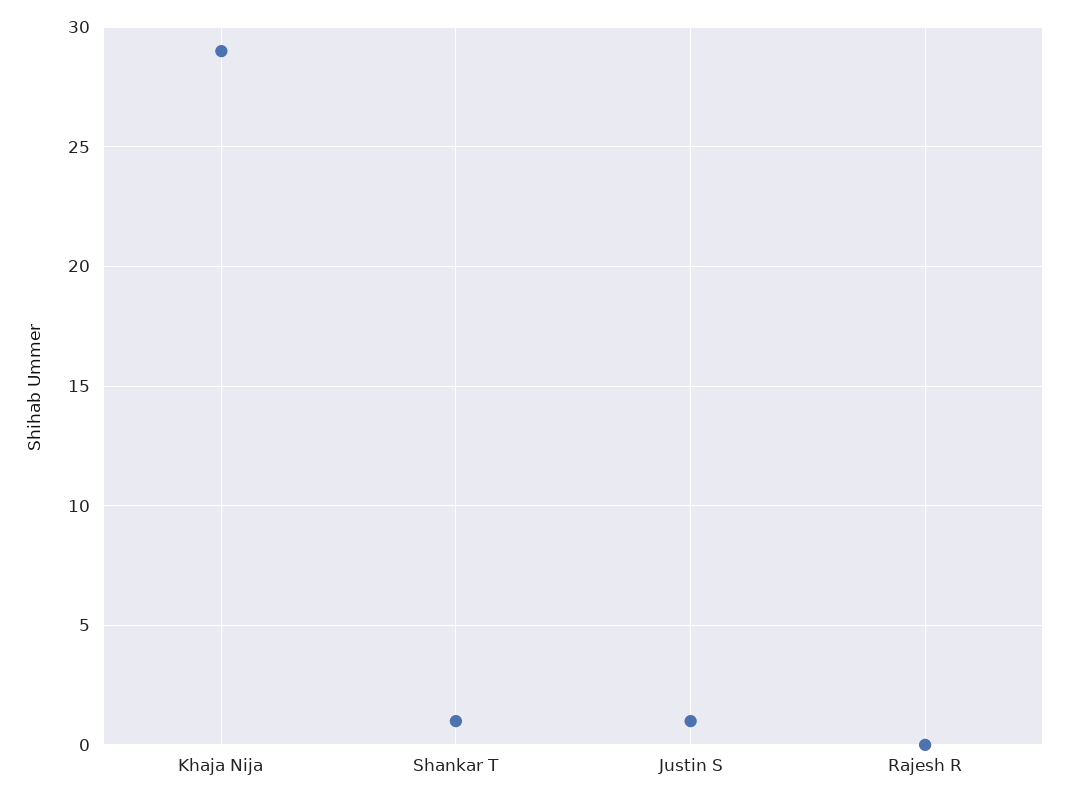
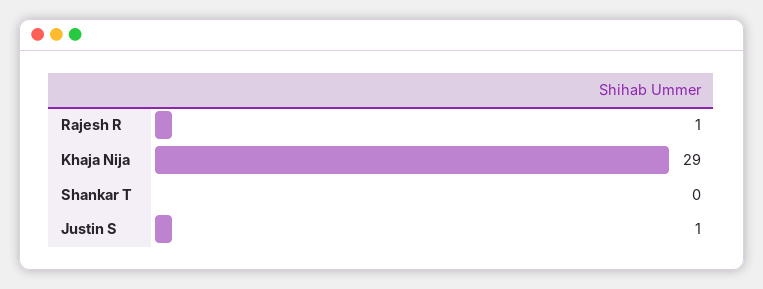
  {
    "Khaja Nija": 29,
-   "Shankar T": 1,
+   "Shankar T": 0,
    "Justin S": 1,
-   "Rajesh R": 0
+   "Rajesh R": 1
  }

